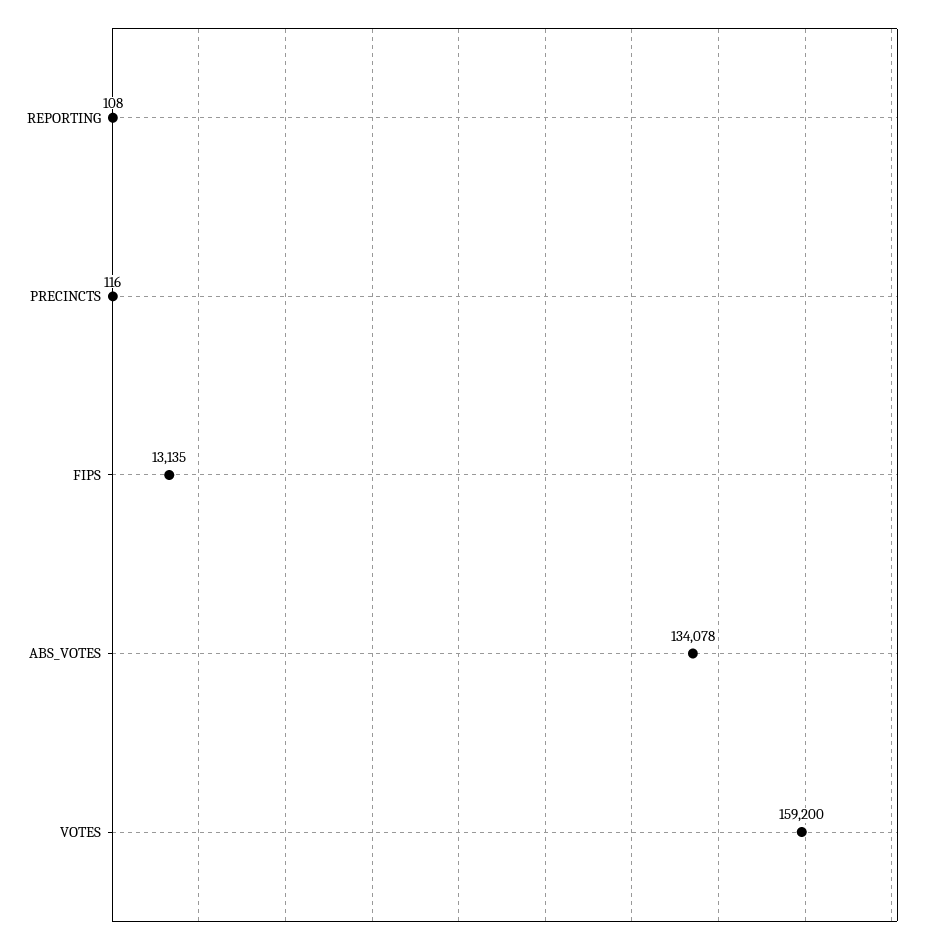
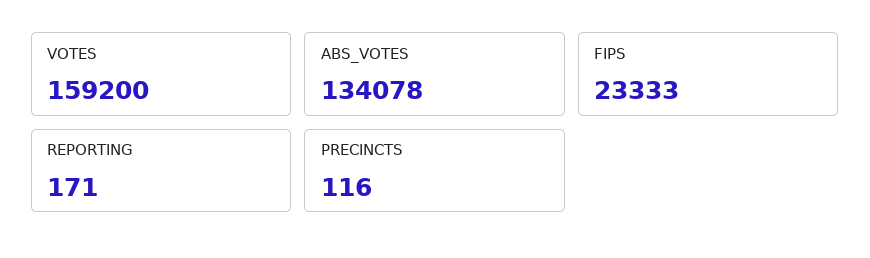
  {
-   "REPORTING": 108,
+   "REPORTING": 171,
    "PRECINCTS": 116,
-   "FIPS": 13135,
+   "FIPS": 23333,
    "ABS_VOTES": 134078,
    "VOTES": 159200
  }

